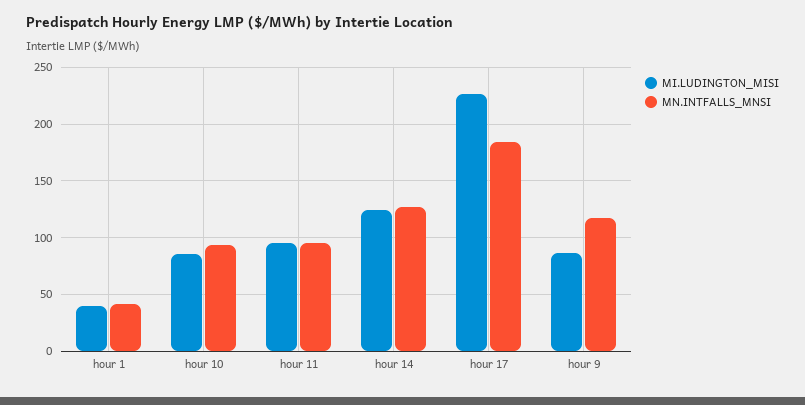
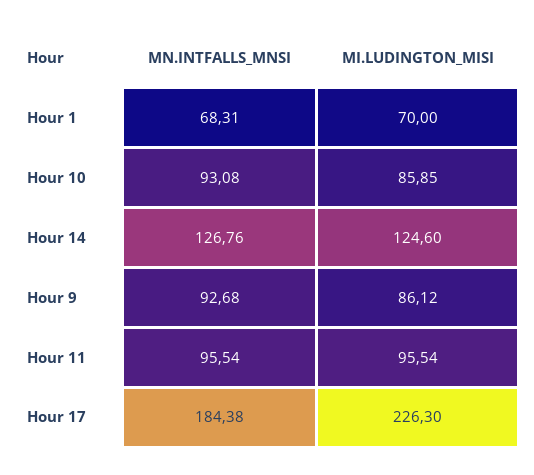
  {
    "MI.LUDINGTON_MISI": {
-     "hour 1": 40,
+     "hour 1": 70,
      "hour 10": 85.85,
      "hour 11": 95.54,
      "hour 14": 124.6,
      "hour 17": 226.3,
      "hour 9": 86.12
    },
    "MN.INTFALLS_MNSI": {
-     "hour 1": 40,
+     "hour 1": 68.31,
      "hour 10": 93.08,
      "hour 11": 95.54,
      "hour 14": 126.76,
      "hour 17": 184.38,
-     "hour 9": 120
+     "hour 9": 92.68
    }
  }

